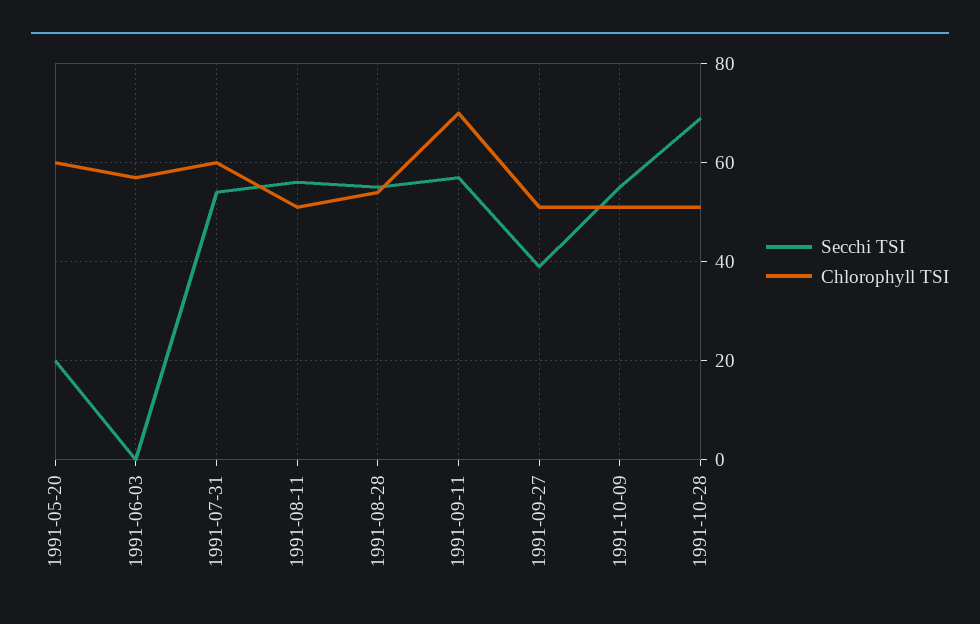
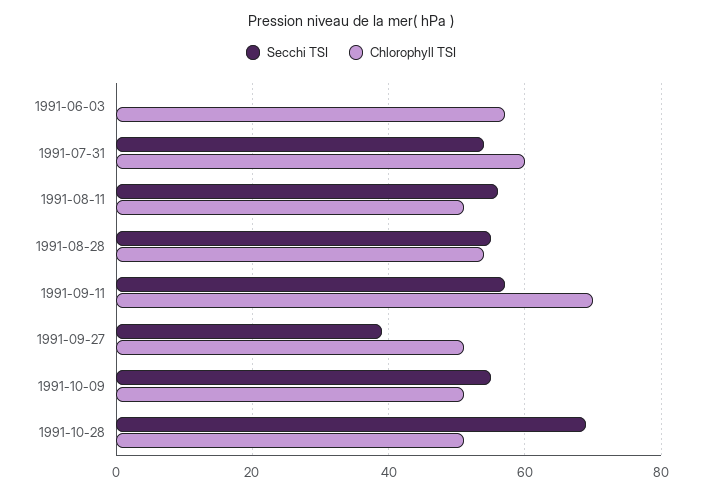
  {
    "Secchi TSI": {
-     "1991-05-20": 20,
      "1991-06-03": 0,
      "1991-07-31": 55,
      "1991-08-11": 55,
      "1991-08-28": 55,
      "1991-09-11": 55,
      "1991-09-27": 40,
      "1991-10-09": 55,
      "1991-10-28": 70
    },
    "Chlorophyll TSI": {
-     "1991-05-20": 60,
      "1991-06-03": 55,
      "1991-07-31": 60,
      "1991-08-11": 50,
      "1991-08-28": 55,
      "1991-09-11": 70,
      "1991-09-27": 50,
      "1991-10-09": 50,
      "1991-10-28": 50
    }
  }

